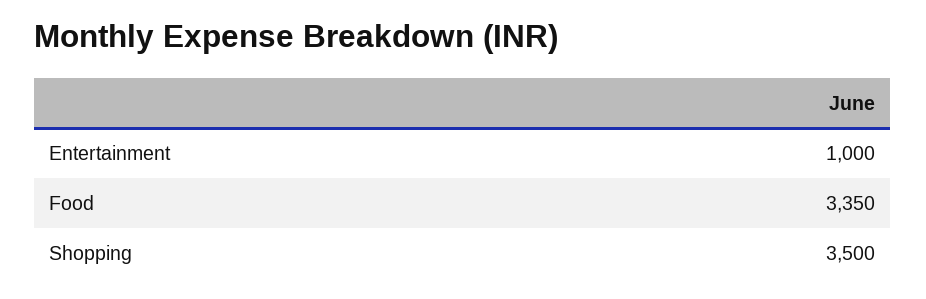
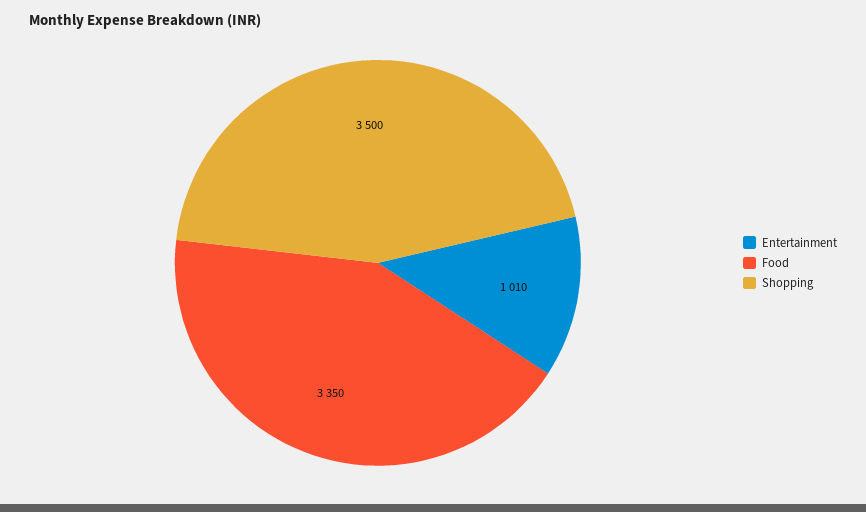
  {
-   "Entertainment": 1000,
+   "Entertainment": 1010,
    "Food": 3350,
    "Shopping": 3500
  }

